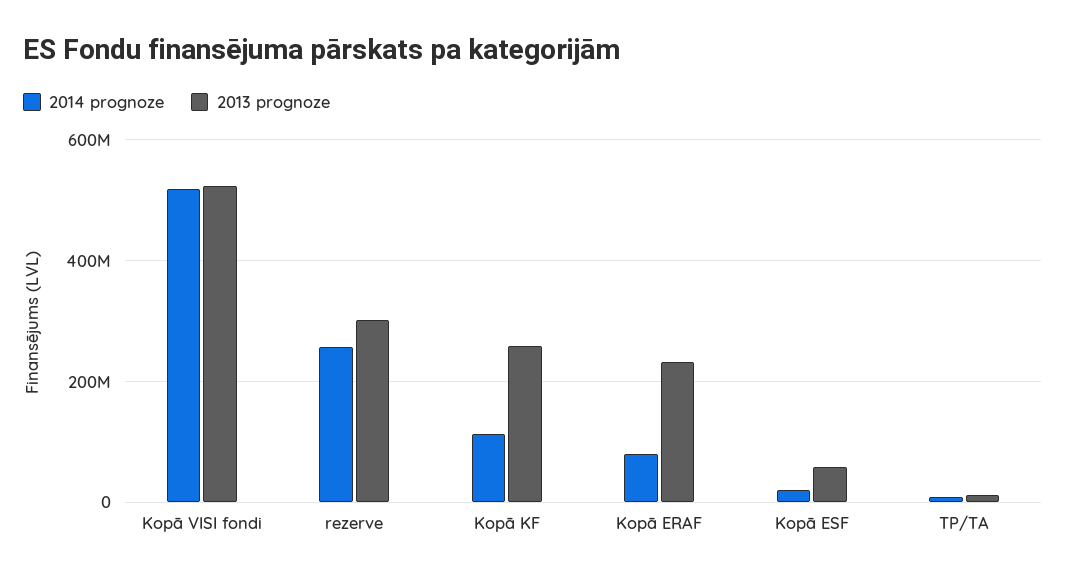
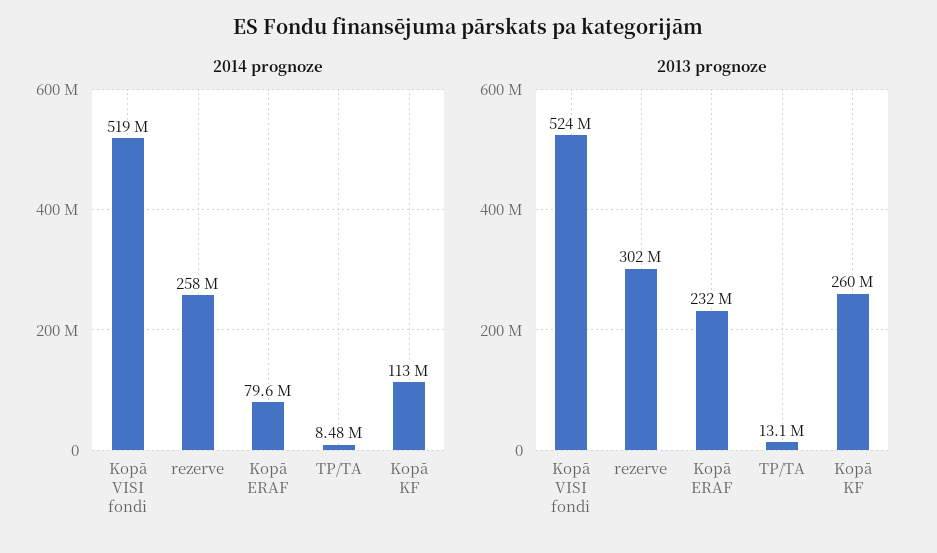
  {
    "2014 prognoze": {
      "Kopā VISI fondi": 519000000,
      "rezerve": 258000000,
      "Kopā KF": 113000000,
      "Kopā ERAF": 79600000,
-     "Kopā ESF": 20000000,
      "TP/TA": 8480000
    },
    "2013 prognoze": {
      "Kopā VISI fondi": 524000000,
      "rezerve": 302000000,
      "Kopā KF": 260000000,
      "Kopā ERAF": 232000000,
-     "Kopā ESF": 60000000,
      "TP/TA": 13100000
    }
  }

